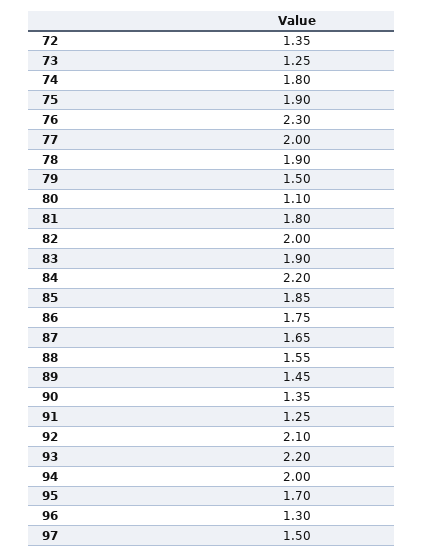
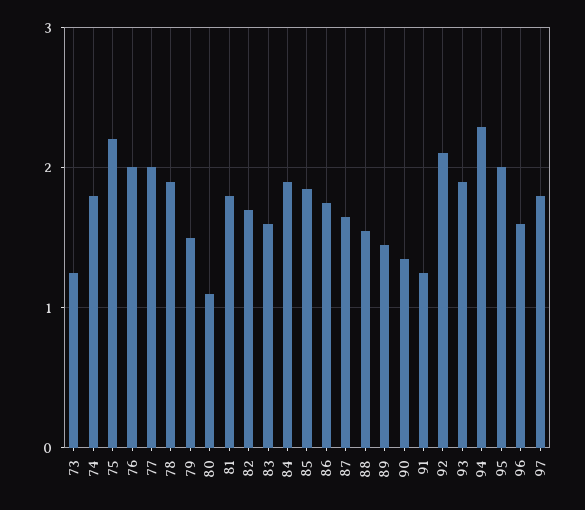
  {
-   "72": 1.35,
    "73": 1.25,
    "74": 1.8,
-   "75": 1.9,
+   "75": 2.2,
-   "76": 2.3,
+   "76": 2,
    "77": 2,
    "78": 1.9,
    "79": 1.5,
    "80": 1.1,
    "81": 1.8,
-   "82": 2,
+   "82": 1.7,
-   "83": 1.9,
+   "83": 1.6,
-   "84": 2.2,
+   "84": 1.9,
    "85": 1.85,
    "86": 1.75,
    "87": 1.65,
    "88": 1.55,
    "89": 1.45,
    "90": 1.35,
    "91": 1.25,
    "92": 2.1,
-   "93": 2.2,
+   "93": 1.9,
-   "94": 2,
+   "94": 2.3,
-   "95": 1.7,
+   "95": 2,
-   "96": 1.3,
+   "96": 1.6,
-   "97": 1.5
+   "97": 1.8
  }

